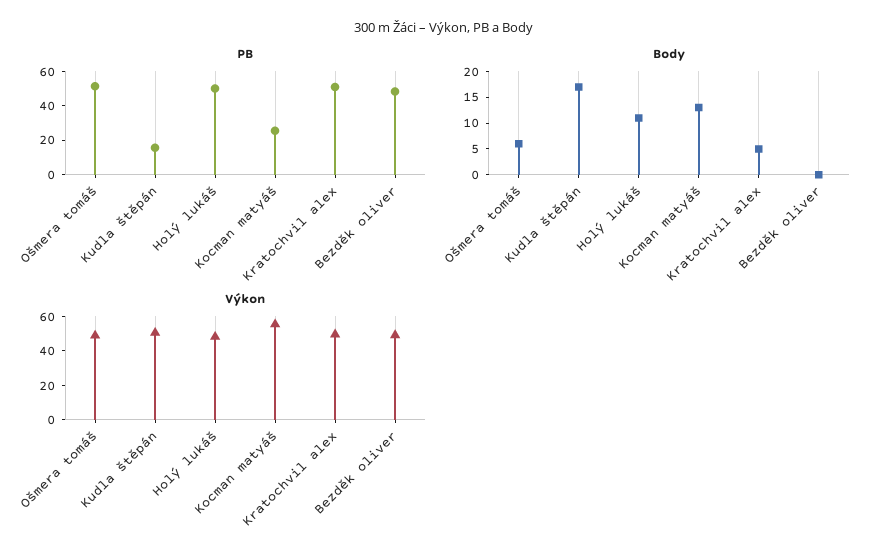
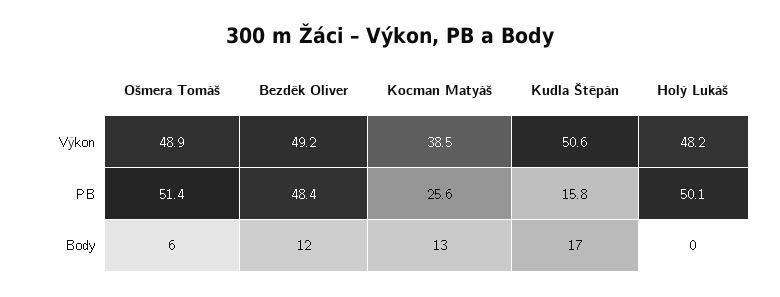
  {
    "PB": {
      "Ošmera tomáš": 51.4,
      "Kudla štěpán": 15.8,
      "Holý lukáš": 50.1,
      "Kocman matyáš": 25.6,
-     "Kratochvil alex": 50,
      "Bezděk oliver": 48.4
    },
    "Body": {
      "Ošmera tomáš": 6,
      "Kudla štěpán": 17,
-     "Holý lukáš": 10,
+     "Holý lukáš": 0,
      "Kocman matyáš": 13,
-     "Kratochvil alex": 5,
-     "Bezděk oliver": 0
+     "Bezděk oliver": 12
    },
    "Výkon": {
      "Ošmera tomáš": 48.9,
      "Kudla štěpán": 50.6,
      "Holý lukáš": 48.2,
-     "Kocman matyáš": 55,
+     "Kocman matyáš": 38.5,
-     "Kratochvil alex": 50,
      "Bezděk oliver": 49.2
    }
  }

